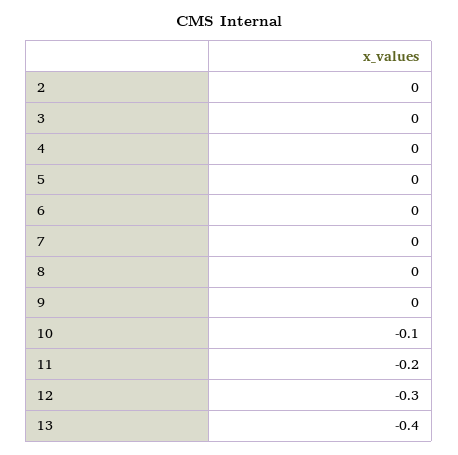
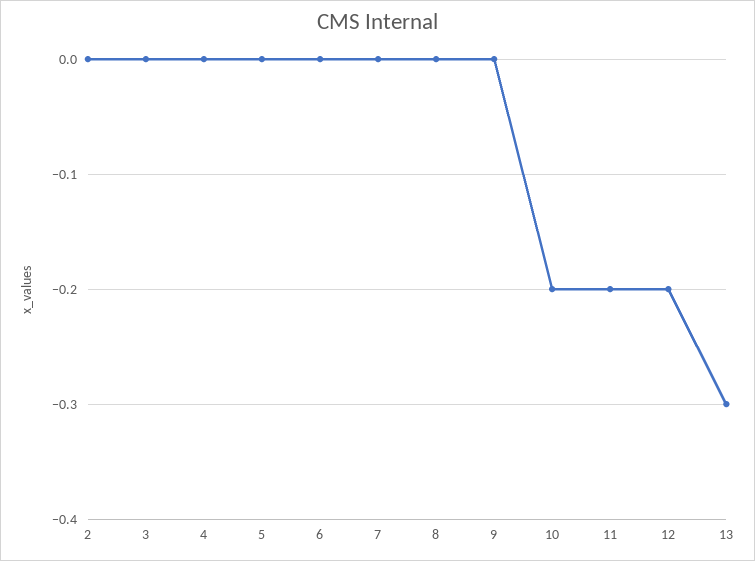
  {
    "2": 0,
    "3": 0,
    "4": 0,
    "5": 0,
    "6": 0,
    "7": 0,
    "8": 0,
    "9": 0,
-   "10": -0.1,
+   "10": -0.2,
    "11": -0.2,
-   "12": -0.3,
+   "12": -0.2,
-   "13": -0.4
+   "13": -0.3
  }

